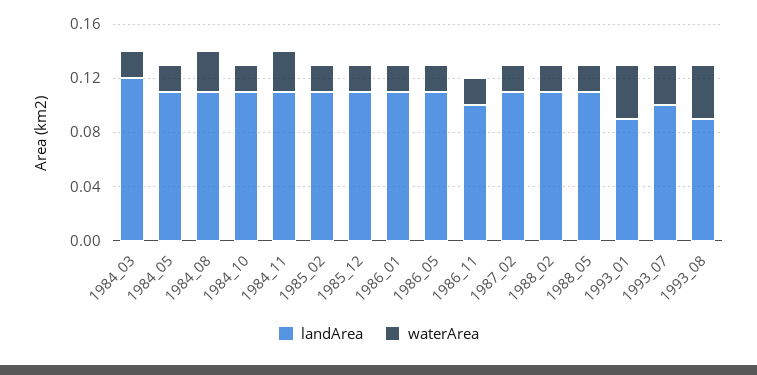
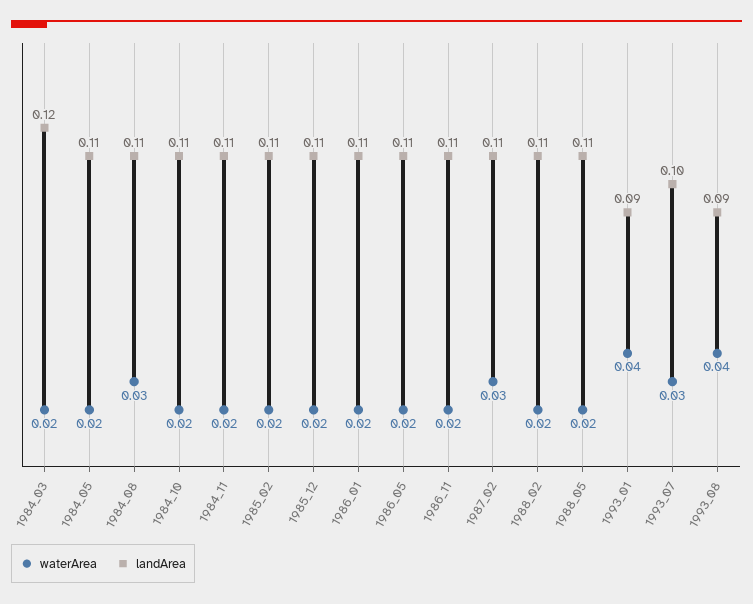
  {
    "landArea": {
      "1984_03": 0.12,
      "1984_05": 0.11,
      "1984_08": 0.11,
      "1984_10": 0.11,
      "1984_11": 0.11,
      "1985_02": 0.11,
      "1985_12": 0.11,
      "1986_01": 0.11,
      "1986_05": 0.11,
-     "1986_11": 0.1,
+     "1986_11": 0.11,
      "1987_02": 0.11,
      "1988_02": 0.11,
      "1988_05": 0.11,
      "1993_01": 0.09,
      "1993_07": 0.1,
      "1993_08": 0.09
    },
    "waterArea": {
      "1984_03": 0.02,
      "1984_05": 0.02,
      "1984_08": 0.03,
      "1984_10": 0.02,
-     "1984_11": 0.03,
+     "1984_11": 0.02,
      "1985_02": 0.02,
      "1985_12": 0.02,
      "1986_01": 0.02,
      "1986_05": 0.02,
      "1986_11": 0.02,
-     "1987_02": 0.02,
+     "1987_02": 0.03,
      "1988_02": 0.02,
      "1988_05": 0.02,
      "1993_01": 0.04,
      "1993_07": 0.03,
      "1993_08": 0.04
    }
  }

